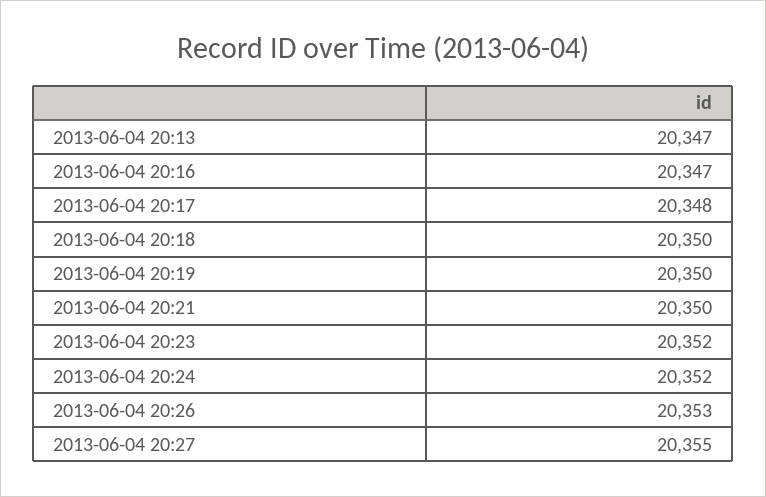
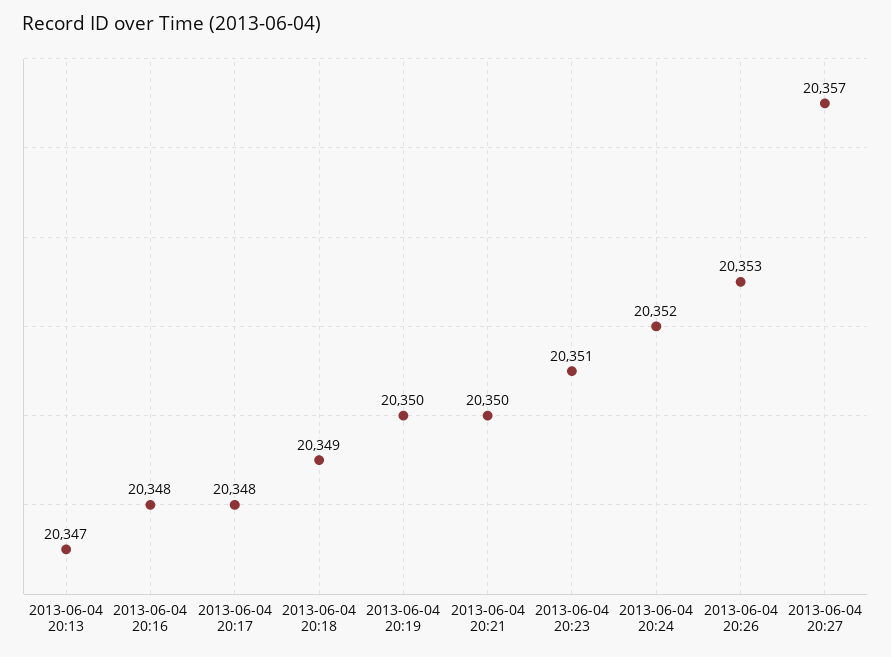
  {
    "2013-06-04 20:13": 20347,
-   "2013-06-04 20:16": 20347,
+   "2013-06-04 20:16": 20348,
    "2013-06-04 20:17": 20348,
-   "2013-06-04 20:18": 20350,
+   "2013-06-04 20:18": 20349,
    "2013-06-04 20:19": 20350,
    "2013-06-04 20:21": 20350,
-   "2013-06-04 20:23": 20352,
+   "2013-06-04 20:23": 20351,
    "2013-06-04 20:24": 20352,
    "2013-06-04 20:26": 20353,
-   "2013-06-04 20:27": 20355
+   "2013-06-04 20:27": 20357
  }

